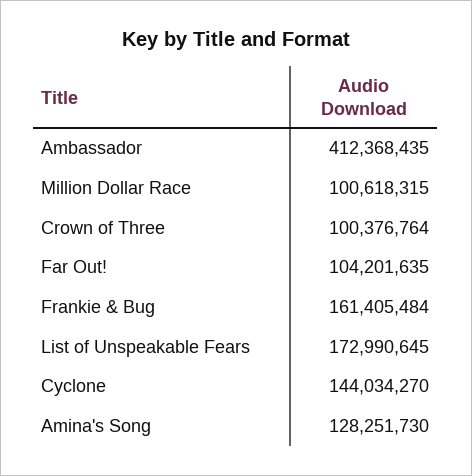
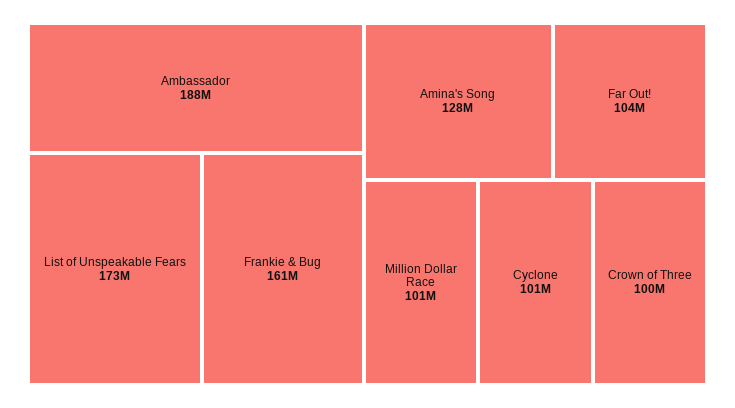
  {
-   "Ambassador": 412368435,
+   "Ambassador": 188000000,
    "Million Dollar Race": 100618315,
    "Crown of Three": 100376764,
    "Far Out!": 104201635,
    "Frankie & Bug": 161405484,
    "List of Unspeakable Fears": 172990645,
-   "Cyclone": 144034270,
+   "Cyclone": 101000000,
    "Amina's Song": 128251730
  }

